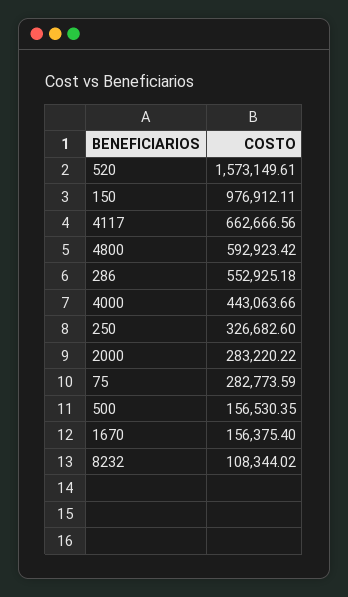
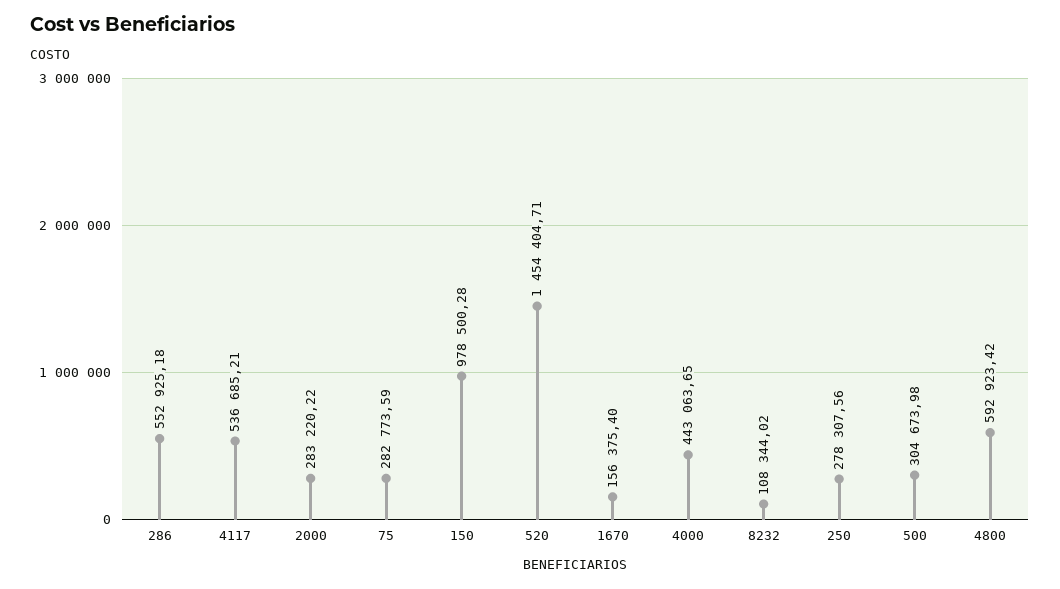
  {
-   "520": 1573149.61,
+   "520": 1454404.71,
-   "150": 976912.11,
+   "150": 978500.28,
-   "4117": 662666.56,
+   "4117": 536685.21,
    "4800": 592923.42,
    "286": 552925.18,
-   "4000": 443063.66,
+   "4000": 443063.65,
-   "250": 326682.6,
+   "250": 278307.56,
    "2000": 283220.22,
    "75": 282773.59,
-   "500": 156530.35,
+   "500": 304673.98,
    "1670": 156375.4,
    "8232": 108344.02
  }

